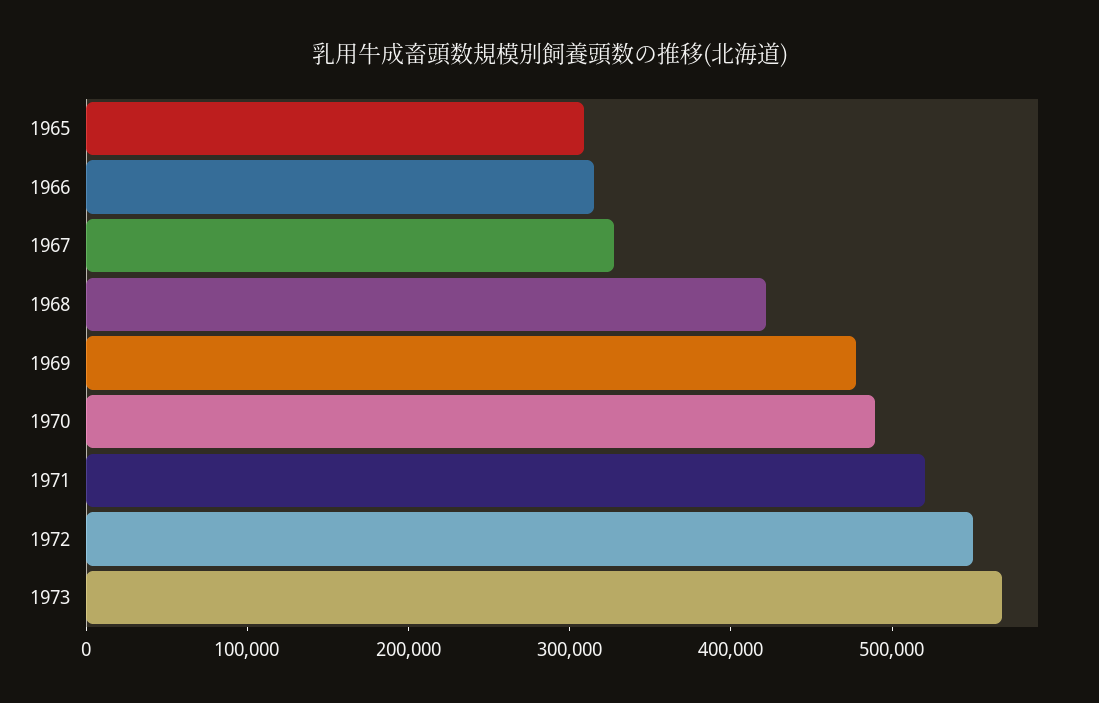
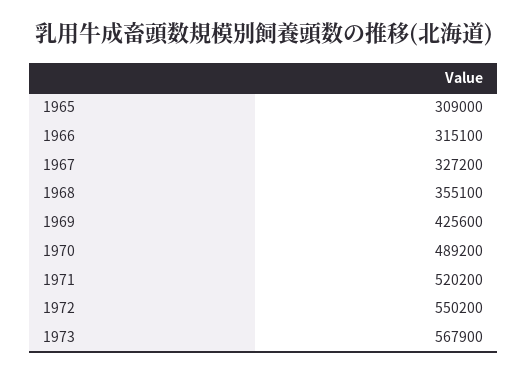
  {
    "1965": 309000,
    "1966": 315100,
    "1967": 327200,
-   "1968": 420000,
+   "1968": 355100,
-   "1969": 480000,
+   "1969": 425600,
    "1970": 489200,
    "1971": 520200,
    "1972": 550200,
    "1973": 567900
  }

